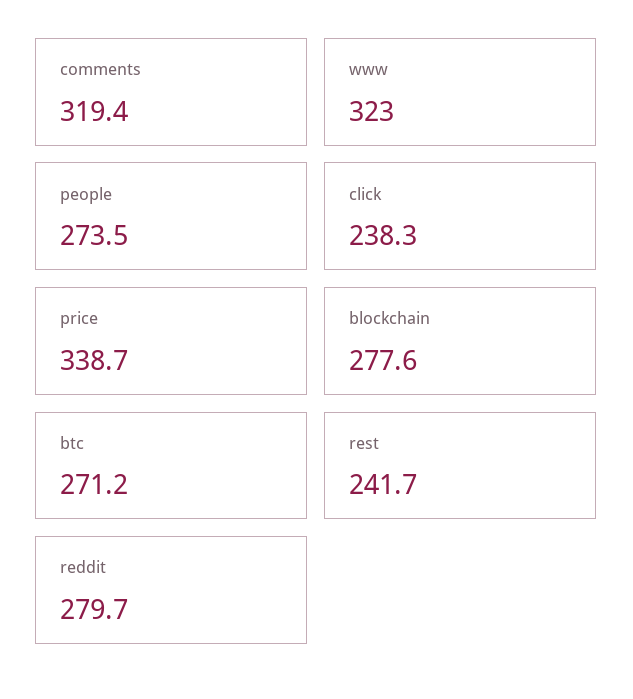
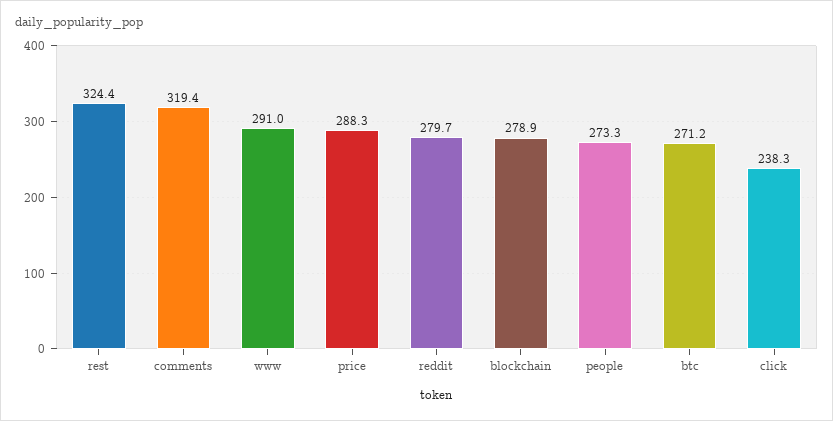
  {
    "comments": 319.4,
-   "www": 323,
+   "www": 291,
-   "people": 273.5,
+   "people": 273.3,
    "click": 238.3,
-   "price": 338.7,
+   "price": 288.3,
-   "blockchain": 277.6,
+   "blockchain": 278.9,
    "btc": 271.2,
-   "rest": 241.7,
+   "rest": 324.4,
    "reddit": 279.7
  }

